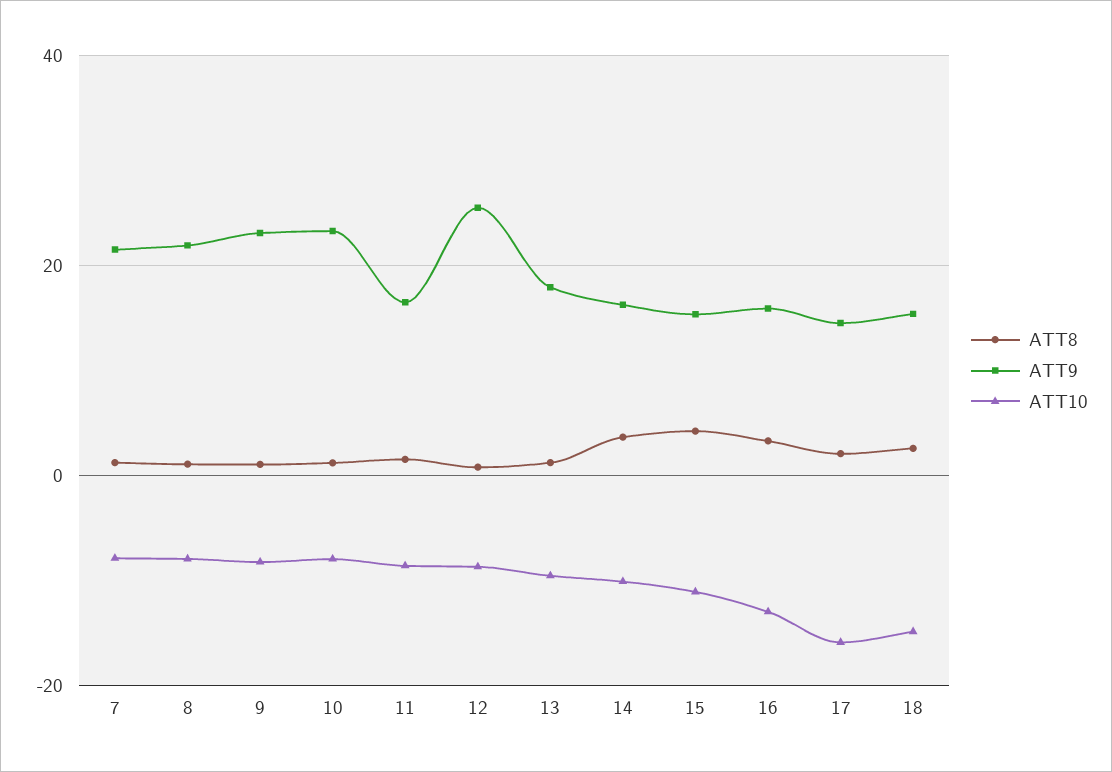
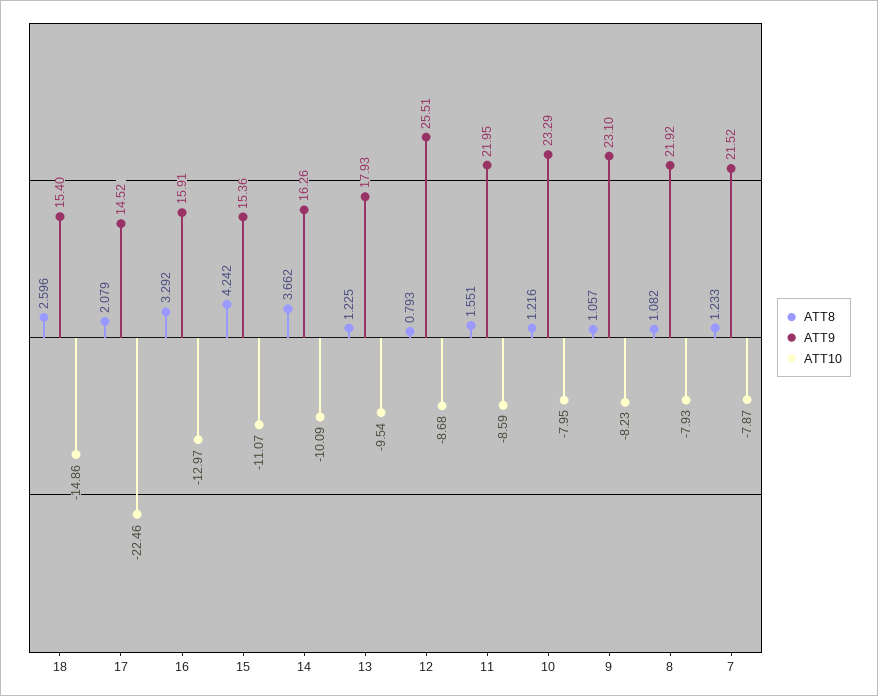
  {
    "ATT8": {
      "7": 1.233,
      "8": 1.082,
      "9": 1.057,
      "10": 1.216,
      "11": 1.551,
      "12": 0.793,
      "13": 1.225,
      "14": 3.662,
      "15": 4.242,
      "16": 3.292,
      "17": 2.079,
      "18": 2.596
    },
    "ATT9": {
      "7": 21.52,
      "8": 21.92,
      "9": 23.1,
      "10": 23.29,
-     "11": 16,
+     "11": 21.95,
      "12": 25.51,
      "13": 17.93,
      "14": 16.26,
      "15": 15.36,
      "16": 15.91,
      "17": 14.52,
      "18": 15.4
    },
    "ATT10": {
      "7": -7.87,
      "8": -7.93,
      "9": -8.23,
      "10": -7.95,
      "11": -8.59,
      "12": -8.68,
      "13": -9.54,
      "14": -10.09,
      "15": -11.07,
      "16": -12.97,
-     "17": -16,
+     "17": -22.46,
      "18": -14.86
    }
  }

